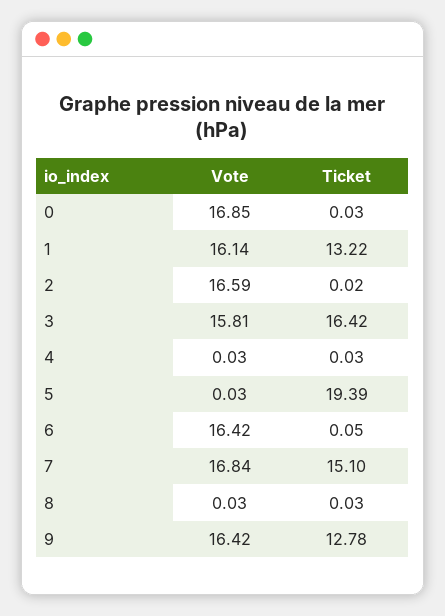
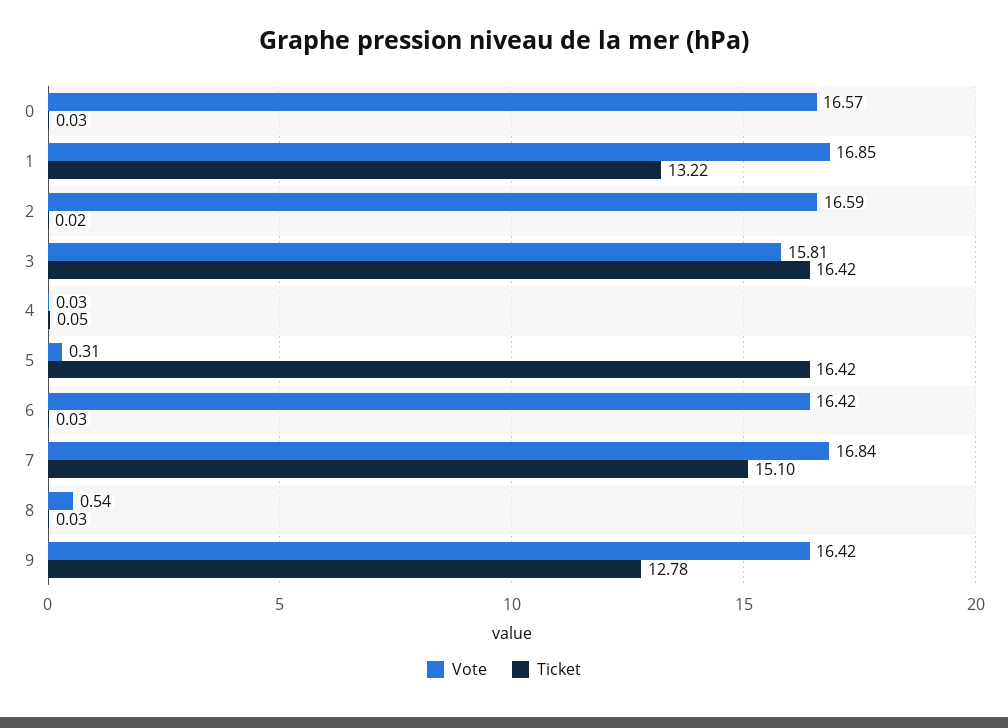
  {
    "Vote": {
-     "0": 16.85,
+     "0": 16.57,
-     "1": 16.14,
+     "1": 16.85,
      "2": 16.59,
      "3": 15.81,
      "4": 0.03,
-     "5": 0.03,
+     "5": 0.31,
      "6": 16.42,
      "7": 16.84,
-     "8": 0.03,
+     "8": 0.54,
      "9": 16.42
    },
    "Ticket": {
      "0": 0.03,
      "1": 13.22,
      "2": 0.02,
      "3": 16.42,
-     "4": 0.03,
+     "4": 0.05,
-     "5": 19.39,
+     "5": 16.42,
-     "6": 0.05,
+     "6": 0.03,
      "7": 15.1,
      "8": 0.03,
      "9": 12.78
    }
  }

